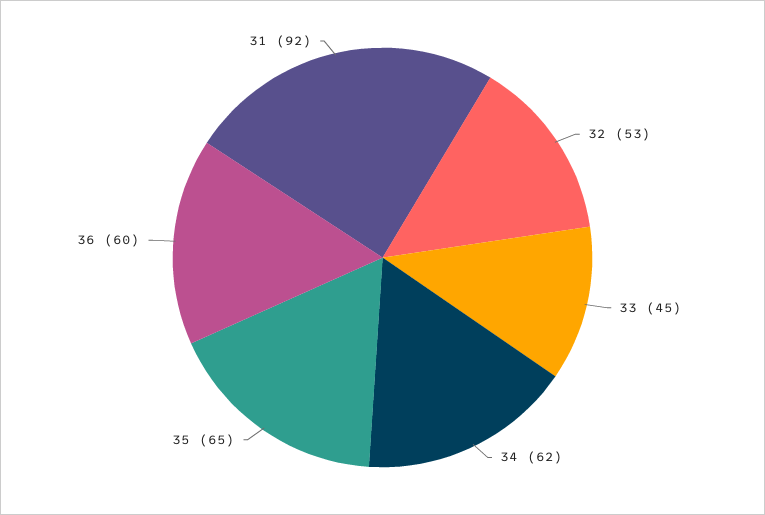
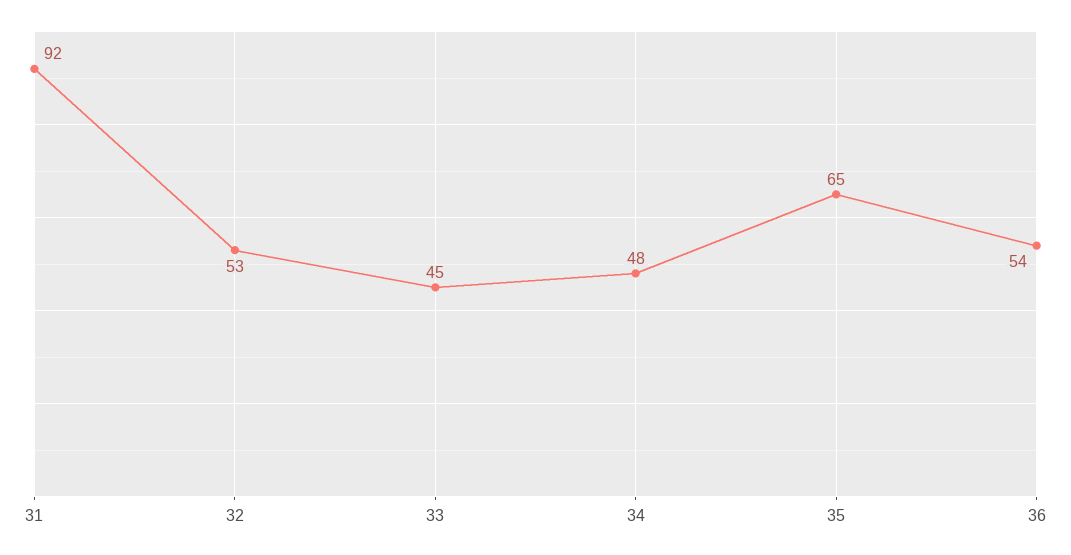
  {
    "32": 53,
    "33": 45,
-   "34": 62,
+   "34": 48,
    "35": 65,
-   "36": 60,
+   "36": 54,
    "31": 92
  }

